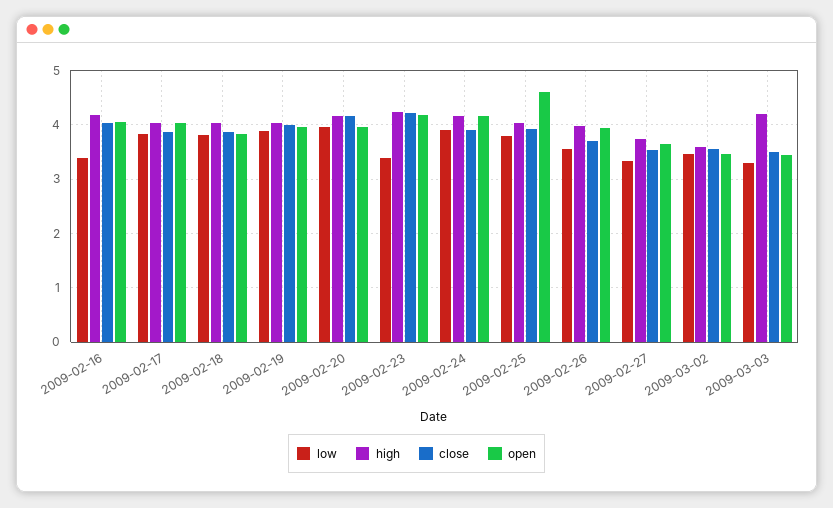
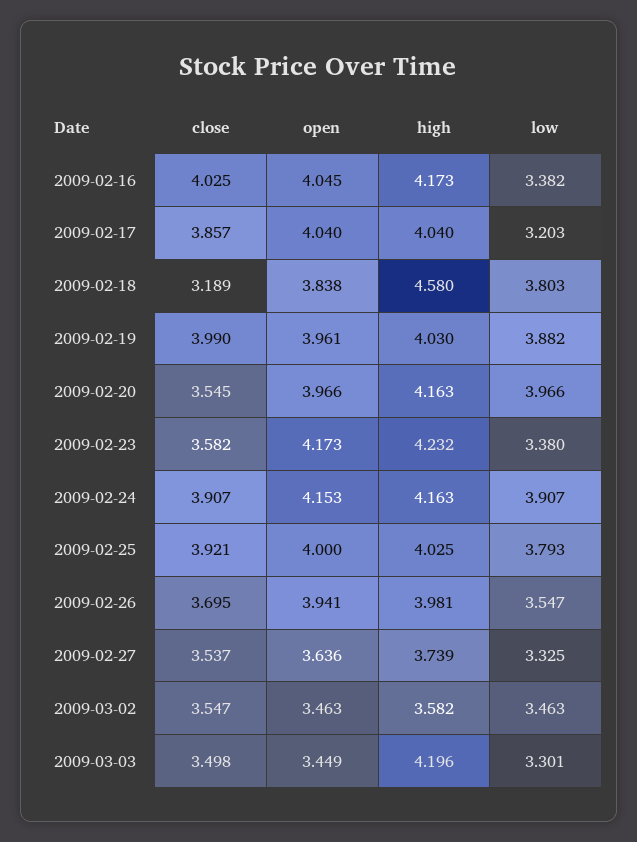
  {
    "low": {
      "2009-02-16": 3.382,
-     "2009-02-17": 3.8,
+     "2009-02-17": 3.203,
      "2009-02-18": 3.803,
      "2009-02-19": 3.882,
      "2009-02-20": 3.966,
      "2009-02-23": 3.38,
      "2009-02-24": 3.907,
      "2009-02-25": 3.793,
      "2009-02-26": 3.547,
      "2009-02-27": 3.325,
      "2009-03-02": 3.463,
      "2009-03-03": 3.301
    },
    "high": {
      "2009-02-16": 4.173,
      "2009-02-17": 4.04,
-     "2009-02-18": 4,
+     "2009-02-18": 4.58,
      "2009-02-19": 4.03,
      "2009-02-20": 4.163,
      "2009-02-23": 4.232,
      "2009-02-24": 4.163,
      "2009-02-25": 4.025,
      "2009-02-26": 3.981,
      "2009-02-27": 3.739,
      "2009-03-02": 3.582,
      "2009-03-03": 4.196
    },
    "close": {
      "2009-02-16": 4.025,
      "2009-02-17": 3.857,
-     "2009-02-18": 3.8,
+     "2009-02-18": 3.189,
      "2009-02-19": 3.99,
-     "2009-02-20": 4.2,
+     "2009-02-20": 3.545,
-     "2009-02-23": 4.2,
+     "2009-02-23": 3.582,
      "2009-02-24": 3.907,
      "2009-02-25": 3.921,
      "2009-02-26": 3.695,
      "2009-02-27": 3.537,
      "2009-03-02": 3.547,
      "2009-03-03": 3.498
    },
    "open": {
      "2009-02-16": 4.045,
      "2009-02-17": 4.04,
      "2009-02-18": 3.838,
      "2009-02-19": 3.961,
      "2009-02-20": 3.966,
      "2009-02-23": 4.173,
      "2009-02-24": 4.153,
-     "2009-02-25": 4.6,
+     "2009-02-25": 4,
      "2009-02-26": 3.941,
      "2009-02-27": 3.636,
      "2009-03-02": 3.463,
      "2009-03-03": 3.449
    }
  }

